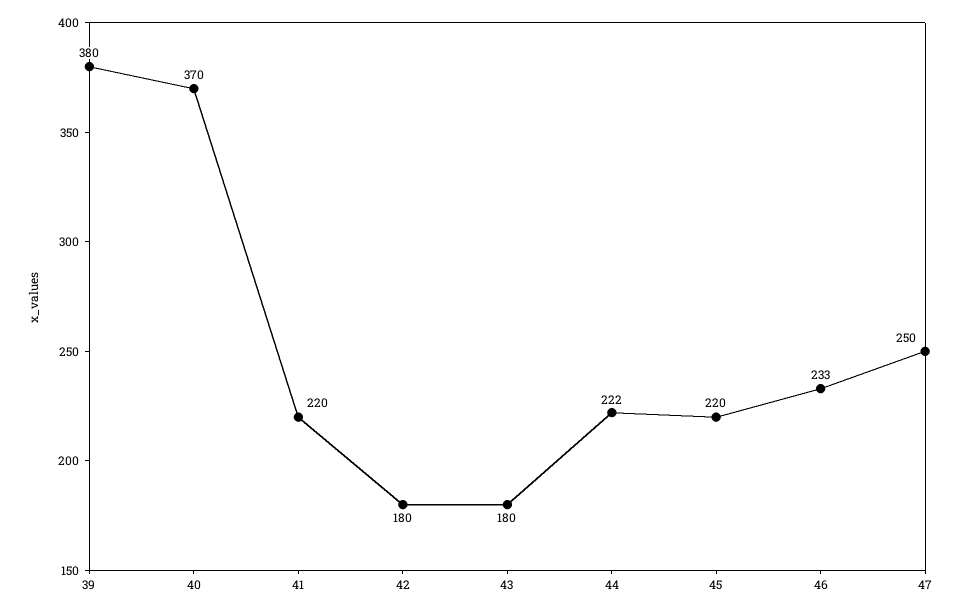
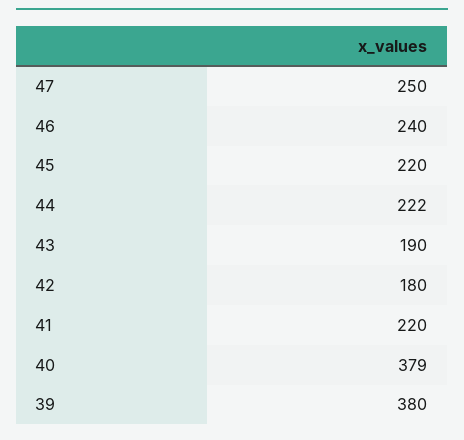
  {
    "39": 380,
-   "40": 370,
+   "40": 379,
    "41": 220,
    "42": 180,
-   "43": 180,
+   "43": 190,
    "44": 222,
    "45": 220,
-   "46": 233,
+   "46": 240,
    "47": 250
  }

